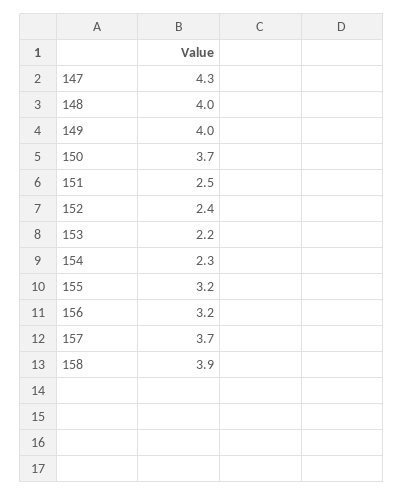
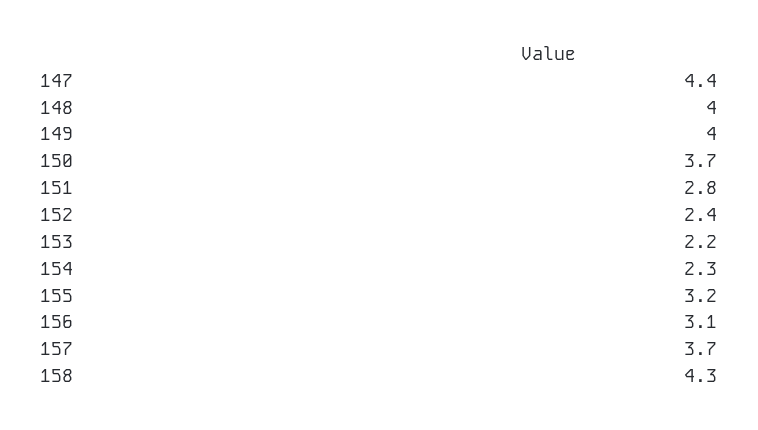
  {
-   "147": 4.3,
+   "147": 4.4,
    "148": 4,
    "149": 4,
    "150": 3.7,
-   "151": 2.5,
+   "151": 2.8,
    "152": 2.4,
    "153": 2.2,
    "154": 2.3,
    "155": 3.2,
-   "156": 3.2,
+   "156": 3.1,
    "157": 3.7,
-   "158": 3.9
+   "158": 4.3
  }

